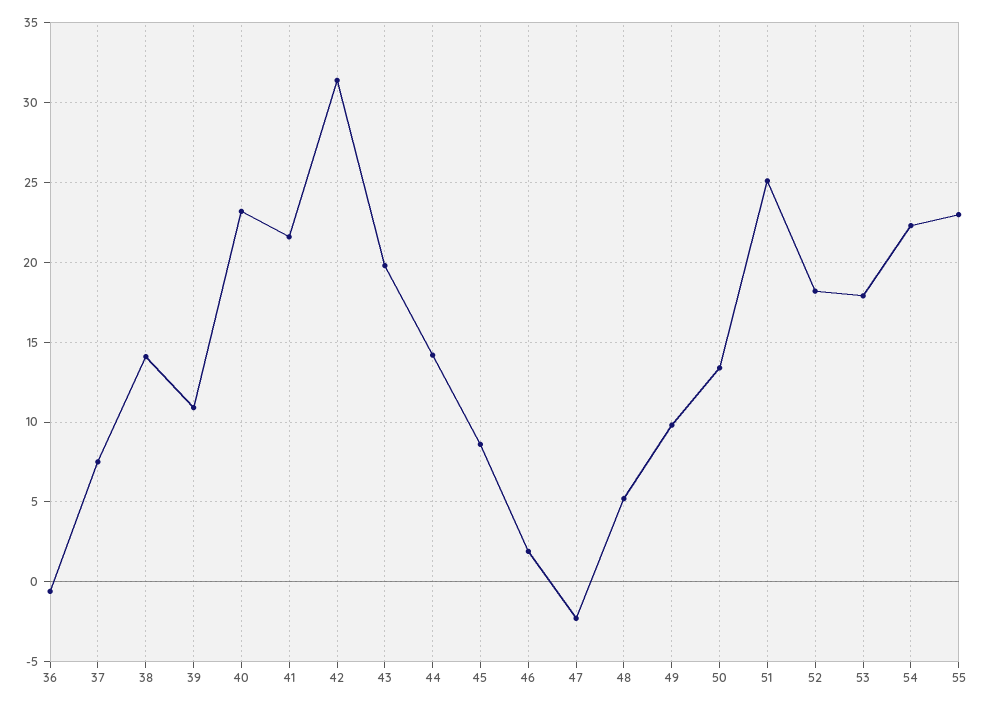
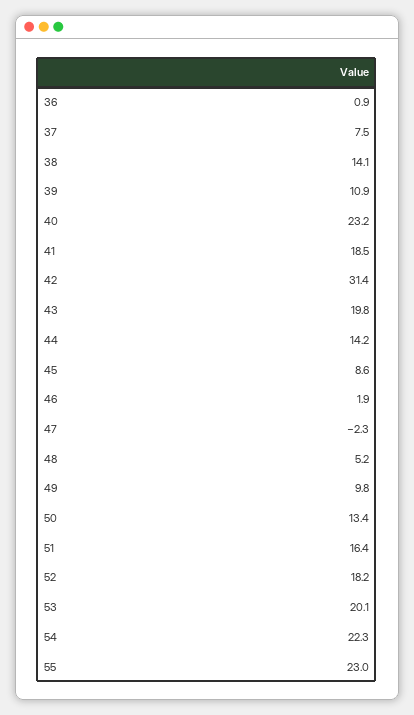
  {
-   "36": -0.5,
+   "36": 0.9,
    "37": 7.5,
    "38": 14.1,
    "39": 10.9,
    "40": 23.2,
-   "41": 21.5,
+   "41": 18.5,
    "42": 31.4,
    "43": 19.8,
    "44": 14.2,
    "45": 8.6,
    "46": 1.9,
    "47": -2.3,
    "48": 5.2,
    "49": 9.8,
    "50": 13.4,
-   "51": 25,
+   "51": 16.4,
    "52": 18.2,
-   "53": 18,
+   "53": 20.1,
    "54": 22.3,
    "55": 23
  }

